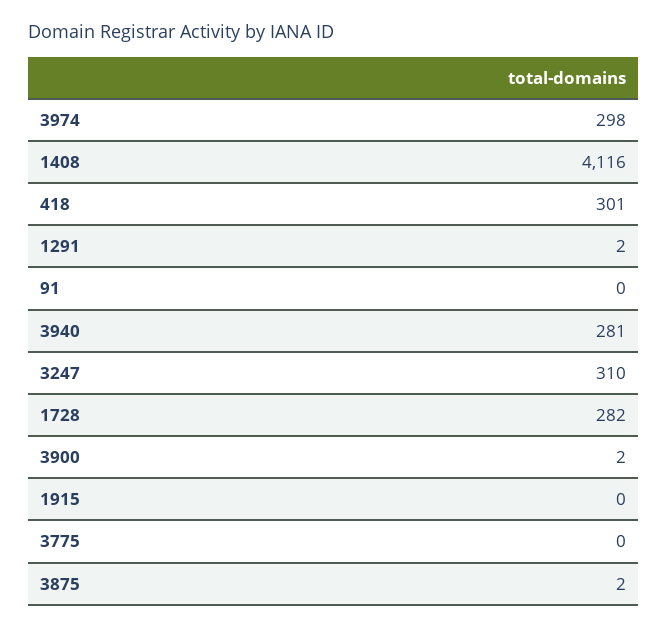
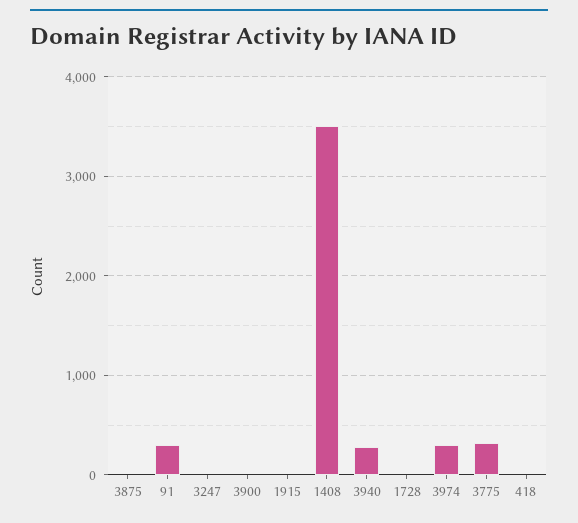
  {
    "3974": 298,
-   "1408": 4116,
+   "1408": 3500,
-   "418": 301,
+   "418": 0,
-   "1291": 2,
-   "91": 0,
+   "91": 300,
    "3940": 281,
-   "3247": 310,
+   "3247": 0,
-   "1728": 282,
+   "1728": 0,
    "3900": 2,
    "1915": 0,
-   "3775": 0,
+   "3775": 300,
    "3875": 2
  }

